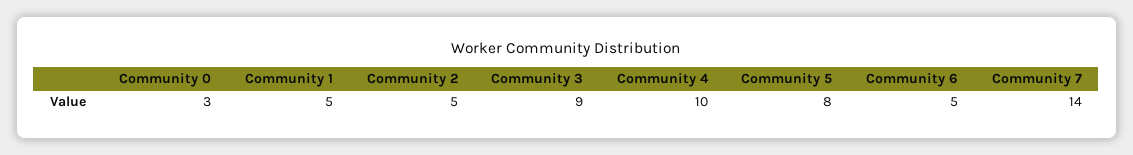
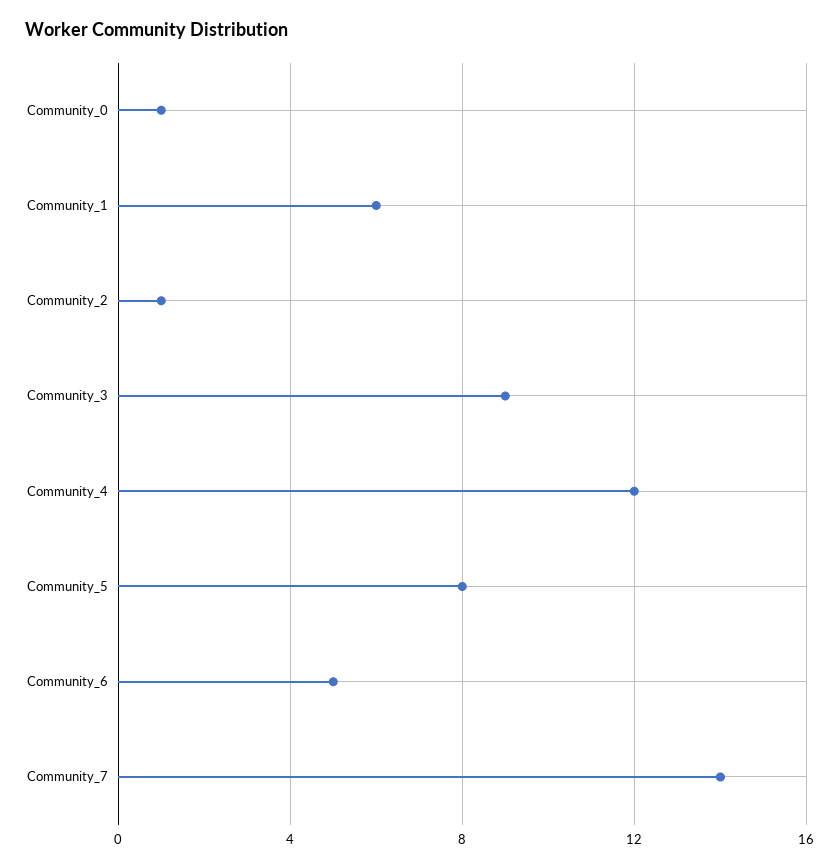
  {
-   "Community 0": 3,
+   "Community 0": 1,
-   "Community 1": 5,
+   "Community 1": 6,
-   "Community 2": 5,
+   "Community 2": 1,
    "Community 3": 9,
-   "Community 4": 10,
+   "Community 4": 12,
    "Community 5": 8,
    "Community 6": 5,
    "Community 7": 14
  }

